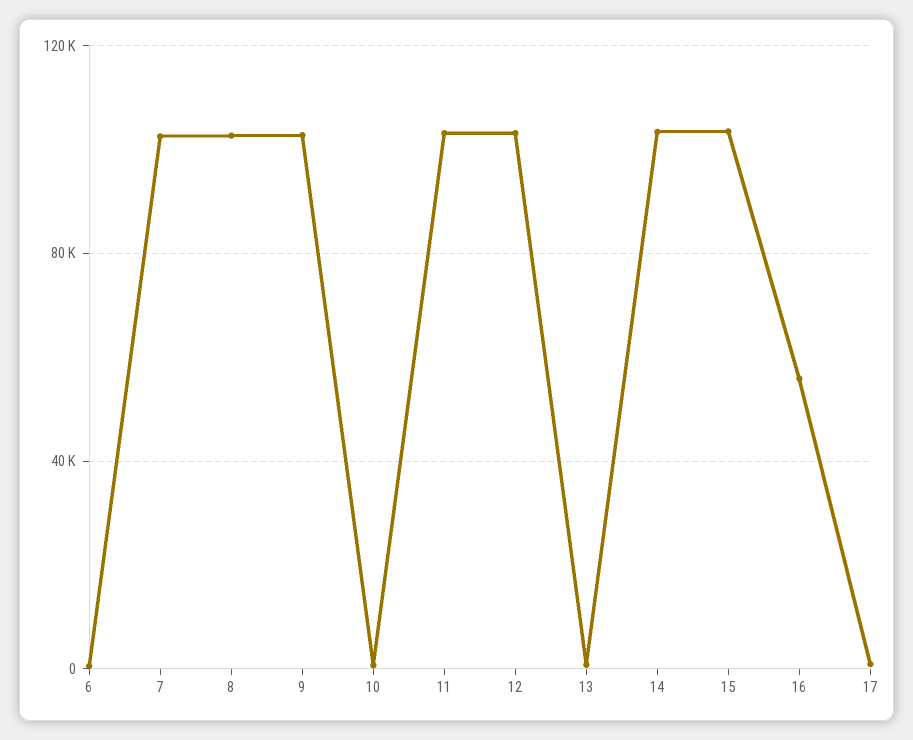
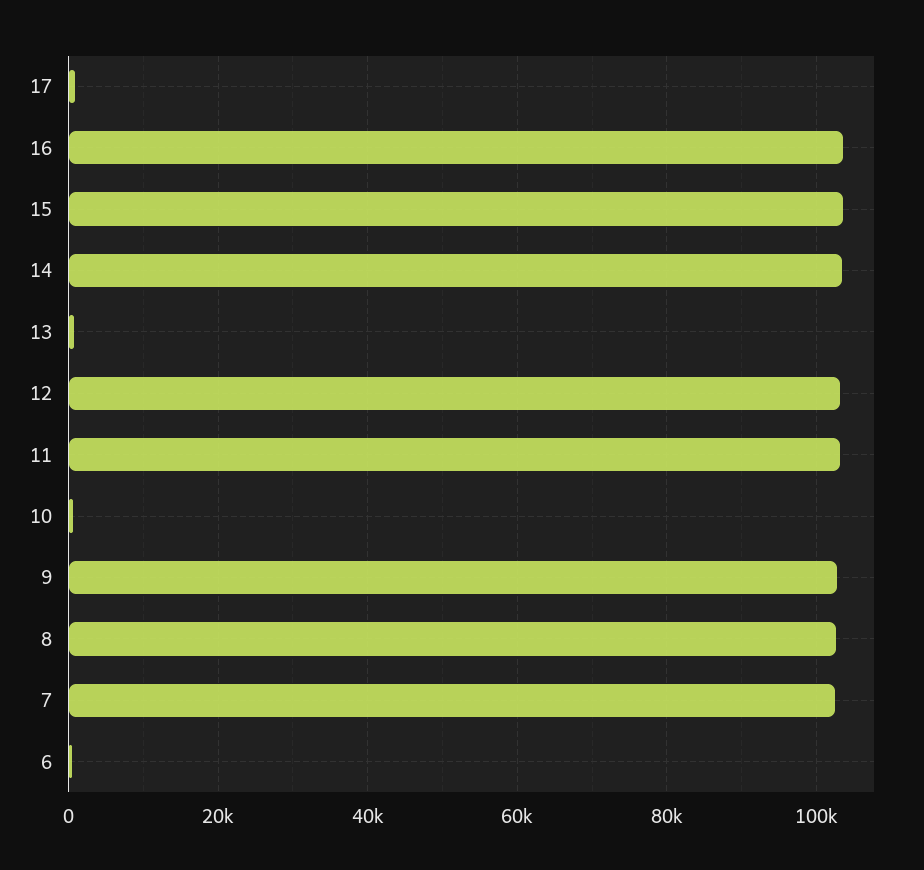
  {
    "6": 0,
    "7": 102000,
    "8": 102000,
    "9": 102000,
    "10": 0,
    "11": 104000,
    "12": 104000,
    "13": 0,
    "14": 104000,
    "15": 104000,
-   "16": 55000,
+   "16": 104000,
    "17": 0
  }

